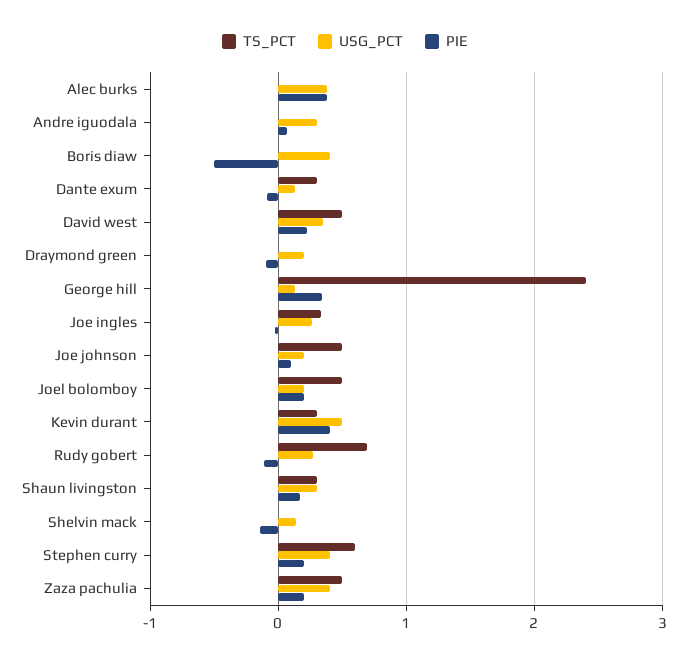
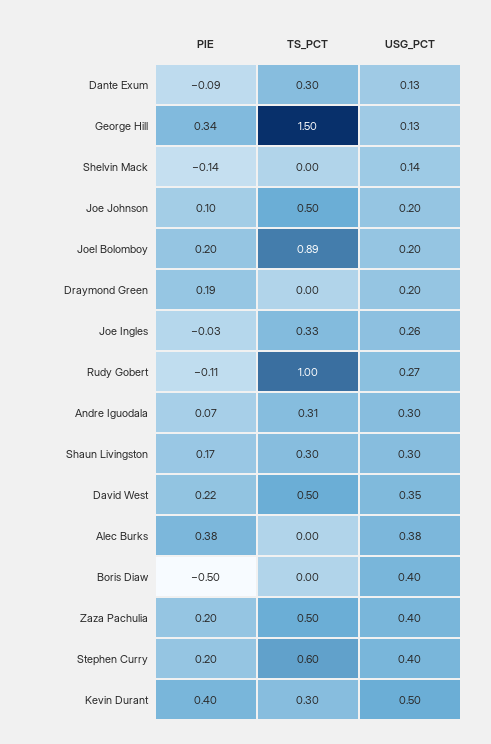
  {
    "TS_PCT": {
      "Alec burks": 0,
-     "Andre iguodala": 0,
+     "Andre iguodala": 0.31,
      "Boris diaw": 0,
      "Dante exum": 0.3,
      "David west": 0.5,
      "Draymond green": 0,
-     "George hill": 2.4,
+     "George hill": 1.5,
      "Joe ingles": 0.33,
      "Joe johnson": 0.5,
-     "Joel bolomboy": 0.5,
+     "Joel bolomboy": 0.89,
      "Kevin durant": 0.3,
-     "Rudy gobert": 0.7,
+     "Rudy gobert": 1,
      "Shaun livingston": 0.3,
      "Shelvin mack": 0,
      "Stephen curry": 0.6,
      "Zaza pachulia": 0.5
    },
    "USG_PCT": {
      "Alec burks": 0.38,
      "Andre iguodala": 0.3,
      "Boris diaw": 0.4,
      "Dante exum": 0.13,
      "David west": 0.35,
      "Draymond green": 0.2,
      "George hill": 0.13,
      "Joe ingles": 0.26,
      "Joe johnson": 0.2,
      "Joel bolomboy": 0.2,
      "Kevin durant": 0.5,
      "Rudy gobert": 0.27,
      "Shaun livingston": 0.3,
      "Shelvin mack": 0.14,
      "Stephen curry": 0.4,
      "Zaza pachulia": 0.4
    },
    "PIE": {
      "Alec burks": 0.38,
      "Andre iguodala": 0.07,
      "Boris diaw": -0.5,
      "Dante exum": -0.09,
      "David west": 0.22,
-     "Draymond green": -0.1,
+     "Draymond green": 0.19,
      "George hill": 0.34,
      "Joe ingles": -0.03,
      "Joe johnson": 0.1,
      "Joel bolomboy": 0.2,
      "Kevin durant": 0.4,
      "Rudy gobert": -0.11,
      "Shaun livingston": 0.17,
      "Shelvin mack": -0.14,
      "Stephen curry": 0.2,
      "Zaza pachulia": 0.2
    }
  }

